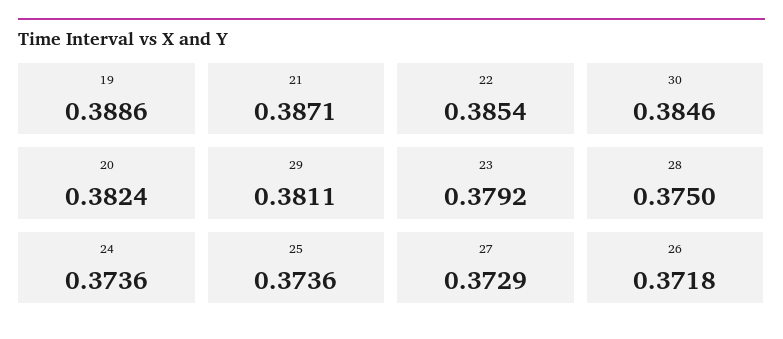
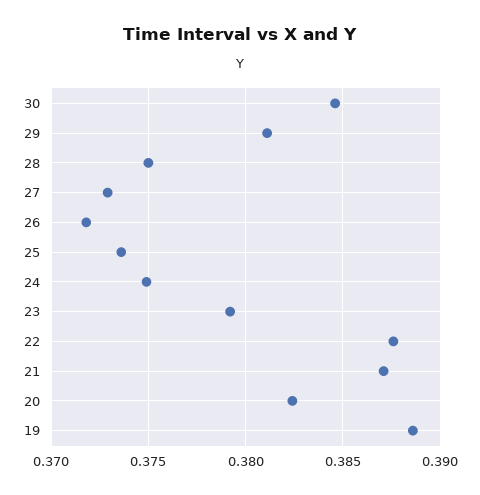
  {
    "19": 0.3886,
    "21": 0.3871,
-   "22": 0.3854,
+   "22": 0.3875,
    "30": 0.3846,
    "20": 0.3824,
    "29": 0.3811,
    "23": 0.3792,
    "28": 0.375,
-   "24": 0.3736,
+   "24": 0.375,
    "25": 0.3736,
    "27": 0.3729,
    "26": 0.3718
  }

